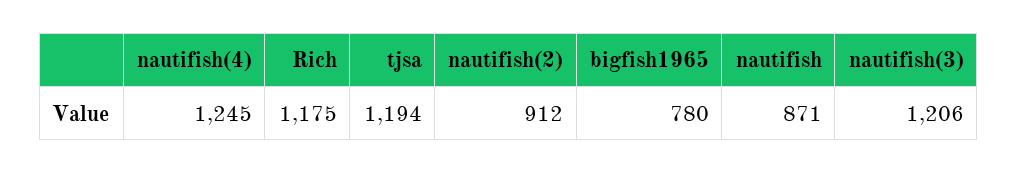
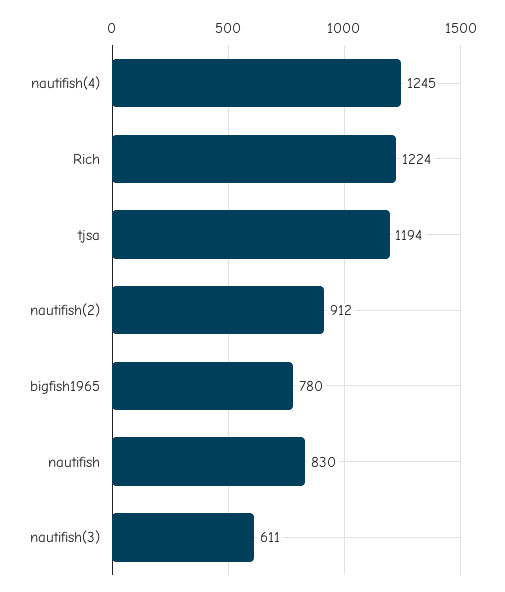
  {
    "nautifish(4)": 1245,
-   "Rich": 1175,
+   "Rich": 1224,
    "tjsa": 1194,
    "nautifish(2)": 912,
    "bigfish1965": 780,
-   "nautifish": 871,
+   "nautifish": 830,
-   "nautifish(3)": 1206
+   "nautifish(3)": 611
  }

